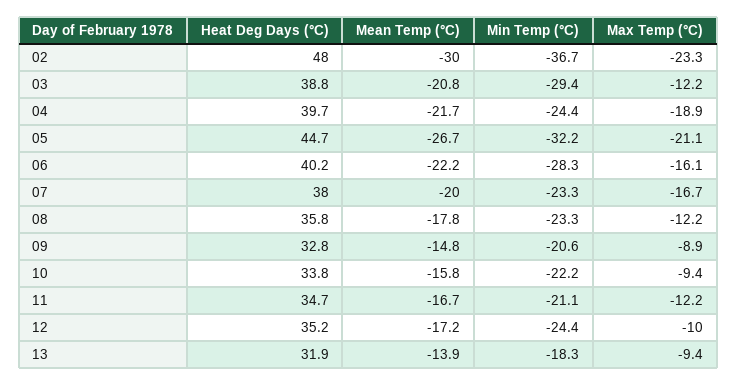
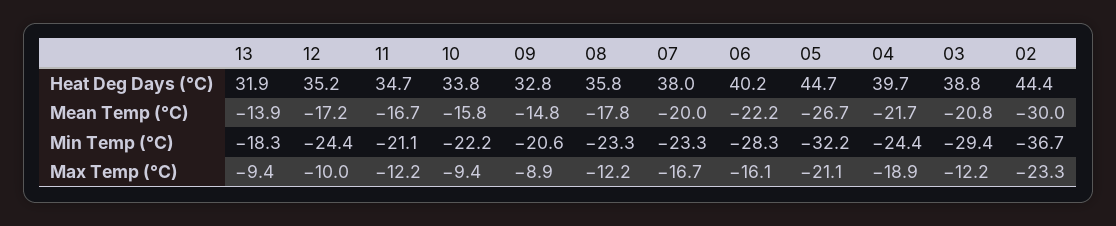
  {
    "Heat Deg Days (°C)": {
-     "02": 48,
+     "02": 44.4,
      "03": 38.8,
      "04": 39.7,
      "05": 44.7,
      "06": 40.2,
      "07": 38,
      "08": 35.8,
      "09": 32.8,
      "10": 33.8,
      "11": 34.7,
      "12": 35.2,
      "13": 31.9
    },
    "Mean Temp (°C)": {
      "02": -30,
      "03": -20.8,
      "04": -21.7,
      "05": -26.7,
      "06": -22.2,
      "07": -20,
      "08": -17.8,
      "09": -14.8,
      "10": -15.8,
      "11": -16.7,
      "12": -17.2,
      "13": -13.9
    },
    "Min Temp (°C)": {
      "02": -36.7,
      "03": -29.4,
      "04": -24.4,
      "05": -32.2,
      "06": -28.3,
      "07": -23.3,
      "08": -23.3,
      "09": -20.6,
      "10": -22.2,
      "11": -21.1,
      "12": -24.4,
      "13": -18.3
    },
    "Max Temp (°C)": {
      "02": -23.3,
      "03": -12.2,
      "04": -18.9,
      "05": -21.1,
      "06": -16.1,
      "07": -16.7,
      "08": -12.2,
      "09": -8.9,
      "10": -9.4,
      "11": -12.2,
      "12": -10,
      "13": -9.4
    }
  }

